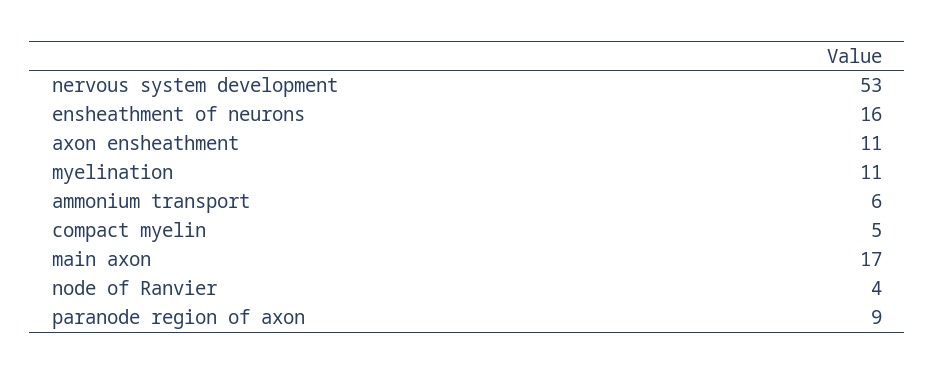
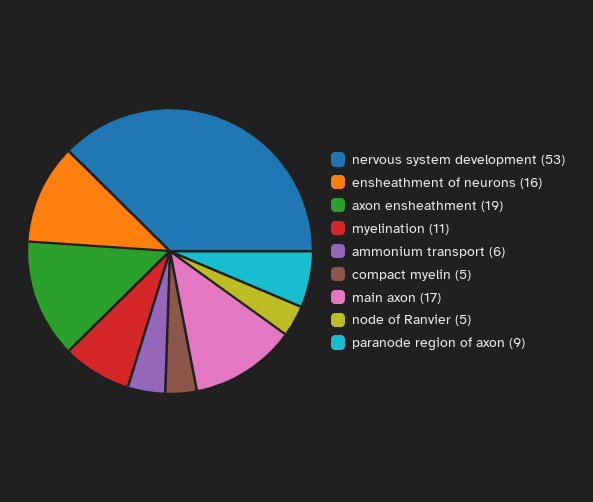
  {
    "nervous system development": 53,
    "ensheathment of neurons": 16,
-   "axon ensheathment": 11,
+   "axon ensheathment": 19,
    "myelination": 11,
    "ammonium transport": 6,
    "compact myelin": 5,
    "main axon": 17,
-   "node of Ranvier": 4,
+   "node of Ranvier": 5,
    "paranode region of axon": 9
  }

